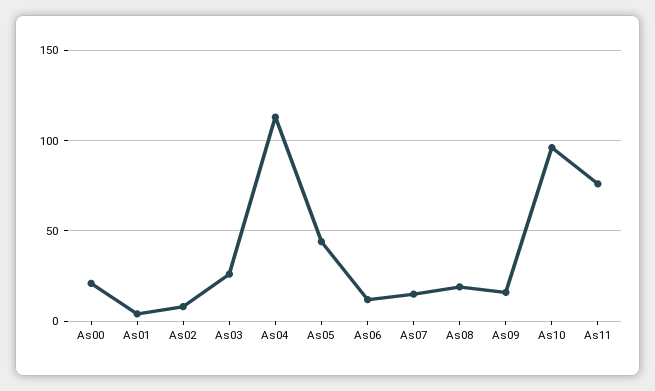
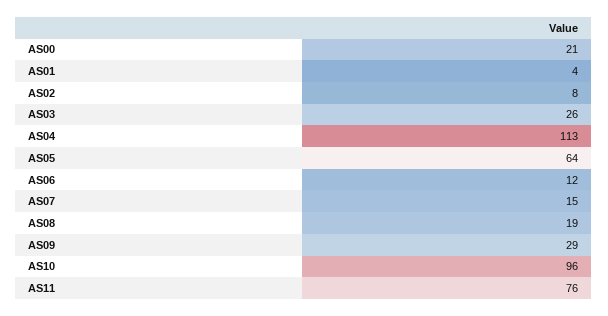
  {
    "As00": 21,
    "As01": 4,
    "As02": 8,
    "As03": 26,
    "As04": 113,
-   "As05": 45,
+   "As05": 64,
    "As06": 12,
    "As07": 15,
    "As08": 19,
-   "As09": 15,
+   "As09": 29,
    "As10": 96,
    "As11": 76
  }

